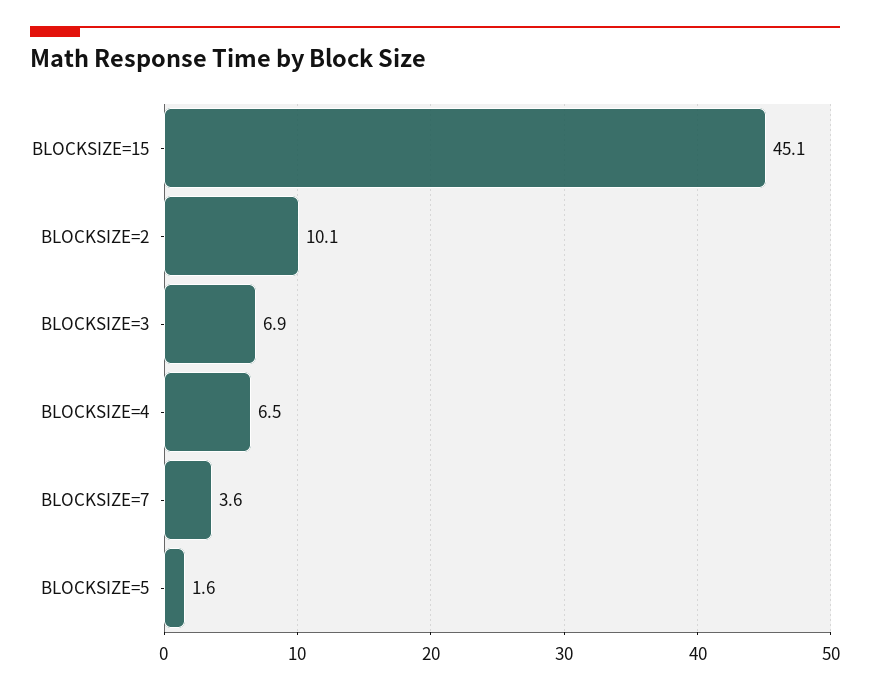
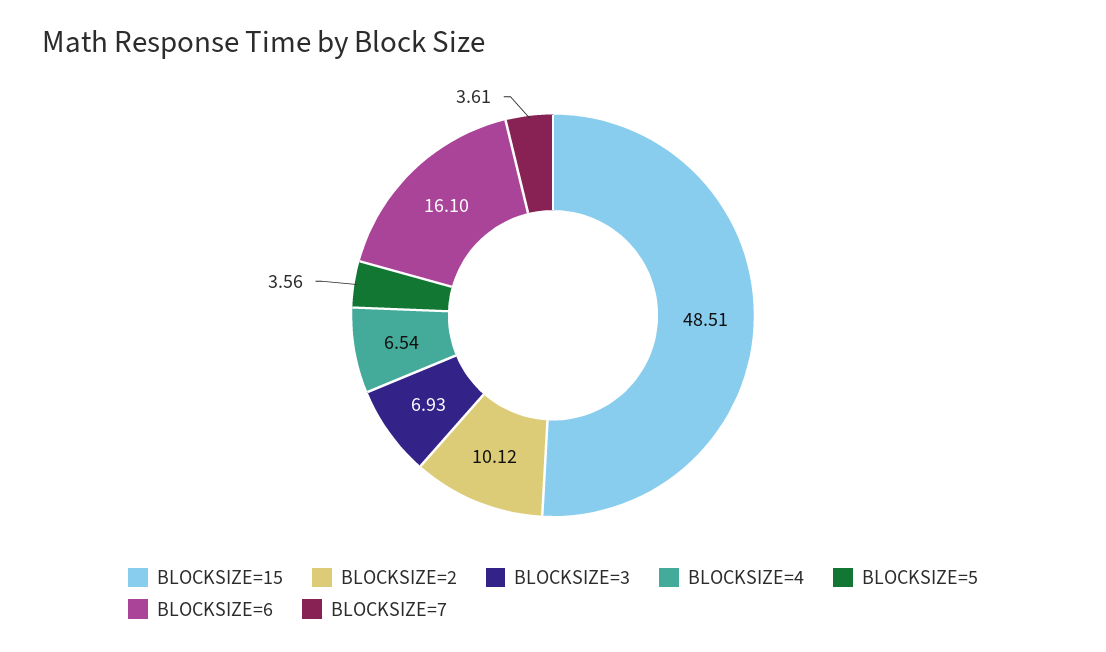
  {
-   "BLOCKSIZE=15": 45.1,
+   "BLOCKSIZE=15": 48.51,
    "BLOCKSIZE=2": 10.12,
    "BLOCKSIZE=3": 6.93,
    "BLOCKSIZE=4": 6.54,
    "BLOCKSIZE=7": 3.61,
-   "BLOCKSIZE=5": 1.6
+   "BLOCKSIZE=5": 3.56,
+   "BLOCKSIZE=6": 16.1
  }

